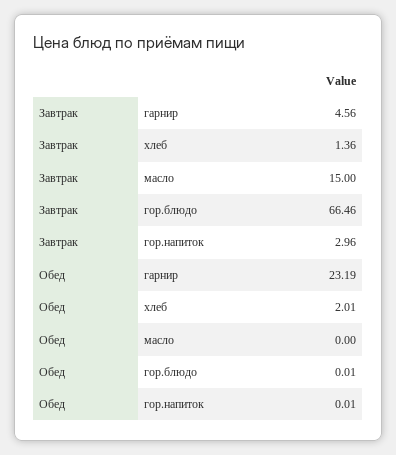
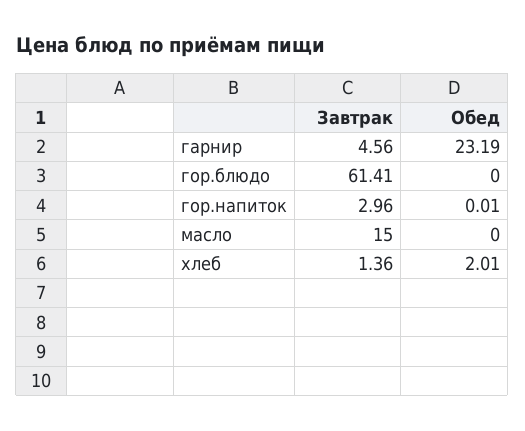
  {
    "Завтрак": {
      "гарнир": 4.56,
      "хлеб": 1.36,
      "масло": 15,
-     "гор.блюдо": 66.46,
+     "гор.блюдо": 61.41,
      "гор.напиток": 2.96
    },
    "Обед": {
      "гарнир": 23.19,
      "хлеб": 2.01,
      "масло": 0,
-     "гор.блюдо": 0.01,
+     "гор.блюдо": 0,
      "гор.напиток": 0.01
    }
  }

